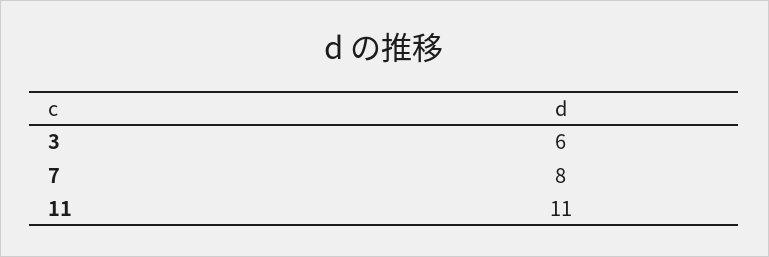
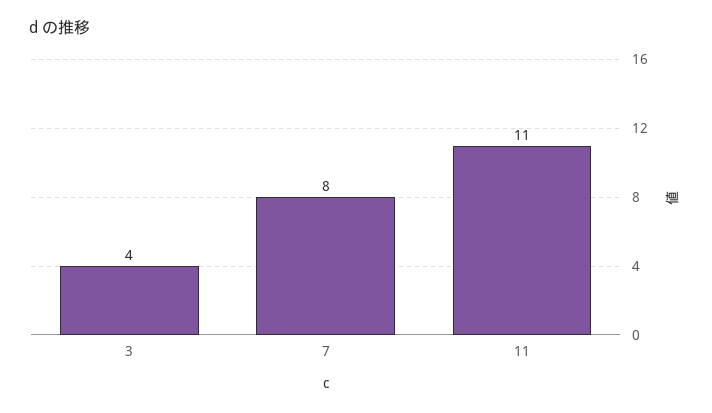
  {
-   "3": 6,
+   "3": 4,
    "7": 8,
    "11": 11
  }

